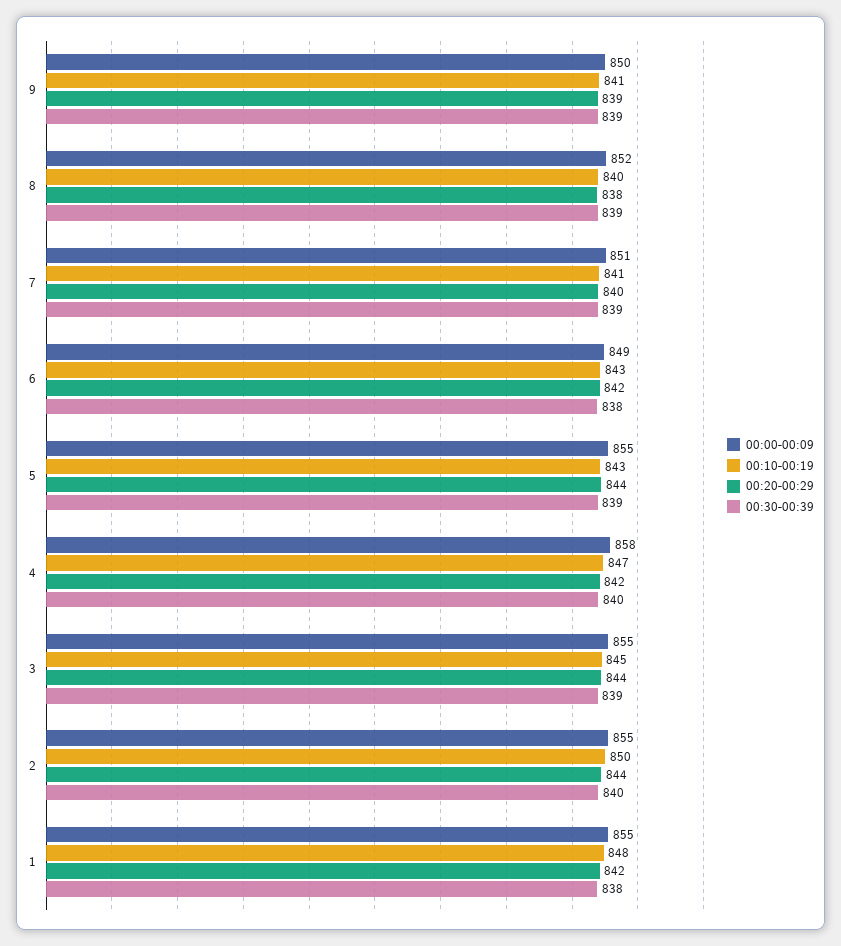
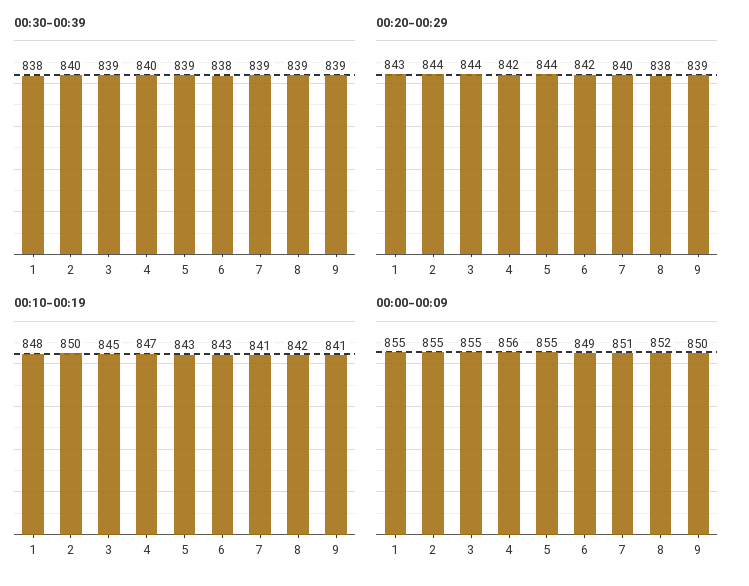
  {
    "00:00-00:09": {
      "9": 850,
      "8": 852,
      "7": 851,
      "6": 849,
      "5": 855,
-     "4": 858,
+     "4": 856,
      "3": 855,
      "2": 855,
      "1": 855
    },
    "00:10-00:19": {
      "9": 841,
-     "8": 840,
+     "8": 842,
      "7": 841,
      "6": 843,
      "5": 843,
      "4": 847,
      "3": 845,
      "2": 850,
      "1": 848
    },
    "00:20-00:29": {
      "9": 839,
      "8": 838,
      "7": 840,
      "6": 842,
      "5": 844,
      "4": 842,
      "3": 844,
      "2": 844,
-     "1": 842
+     "1": 843
    },
    "00:30-00:39": {
      "9": 839,
      "8": 839,
      "7": 839,
      "6": 838,
      "5": 839,
      "4": 840,
      "3": 839,
      "2": 840,
      "1": 838
    }
  }

